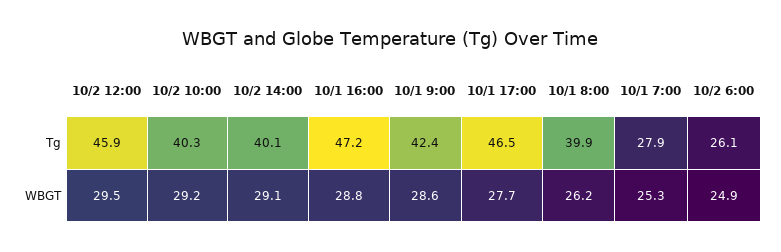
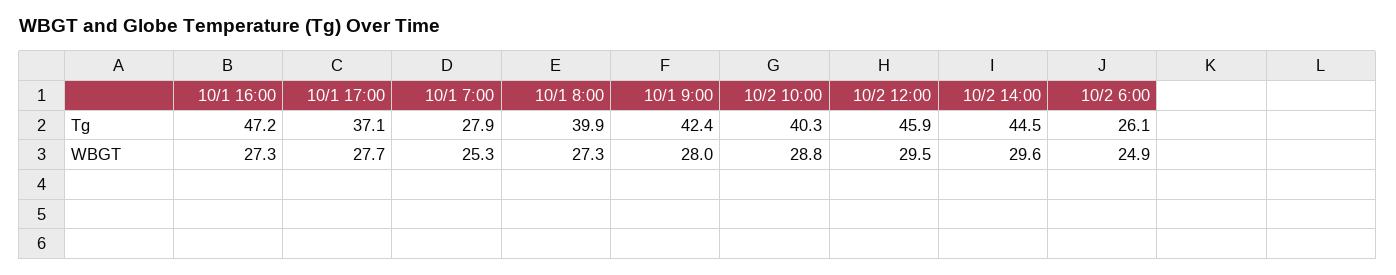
  {
    "10/2 12:00": {
      "Tg": 45.9,
      "WBGT": 29.5
    },
    "10/2 10:00": {
      "Tg": 40.3,
-     "WBGT": 29.2
+     "WBGT": 28.8
    },
    "10/2 14:00": {
-     "Tg": 40.1,
+     "Tg": 44.5,
-     "WBGT": 29.1
+     "WBGT": 29.6
    },
    "10/1 16:00": {
      "Tg": 47.2,
-     "WBGT": 28.8
+     "WBGT": 27.3
    },
    "10/1 9:00": {
      "Tg": 42.4,
-     "WBGT": 28.6
+     "WBGT": 28
    },
    "10/1 17:00": {
-     "Tg": 46.5,
+     "Tg": 37.1,
      "WBGT": 27.7
    },
    "10/1 8:00": {
      "Tg": 39.9,
-     "WBGT": 26.2
+     "WBGT": 27.3
    },
    "10/1 7:00": {
      "Tg": 27.9,
      "WBGT": 25.3
    },
    "10/2 6:00": {
      "Tg": 26.1,
      "WBGT": 24.9
    }
  }

